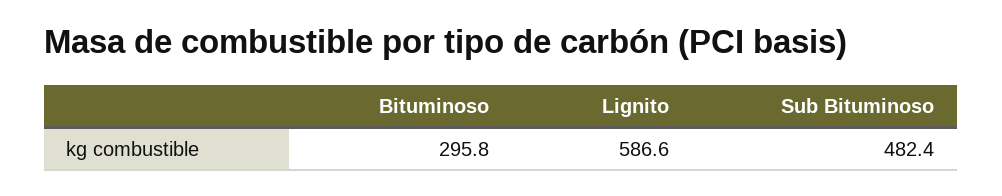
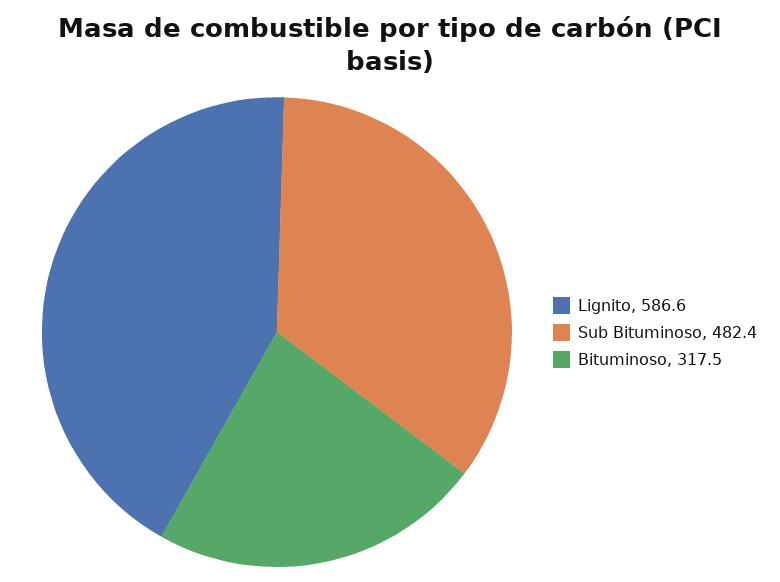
  {
-   "Bituminoso": 295.8,
+   "Bituminoso": 317.5,
    "Lignito": 586.6,
    "Sub Bituminoso": 482.4
  }

